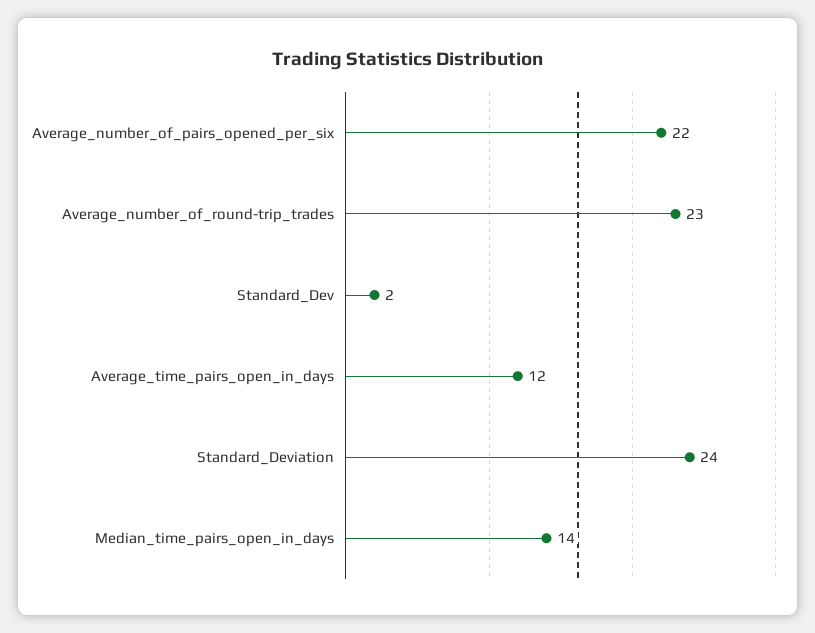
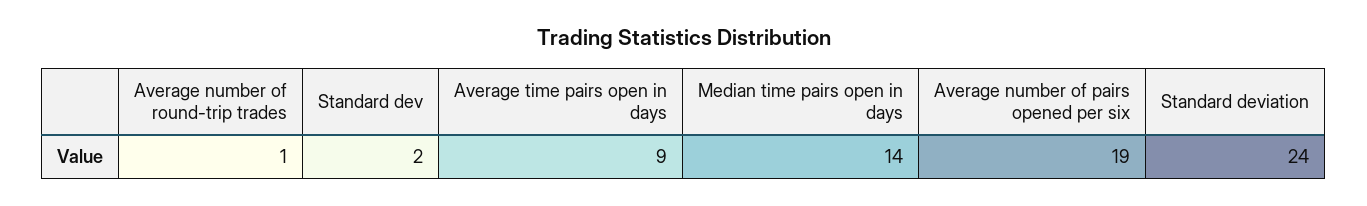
  {
-   "Average_number_of_pairs_opened_per_six": 22,
+   "Average_number_of_pairs_opened_per_six": 19,
-   "Average_number_of_round-trip_trades": 23,
+   "Average_number_of_round-trip_trades": 1,
    "Standard_Dev": 2,
-   "Average_time_pairs_open_in_days": 12,
+   "Average_time_pairs_open_in_days": 9,
    "Standard_Deviation": 24,
    "Median_time_pairs_open_in_days": 14
  }

